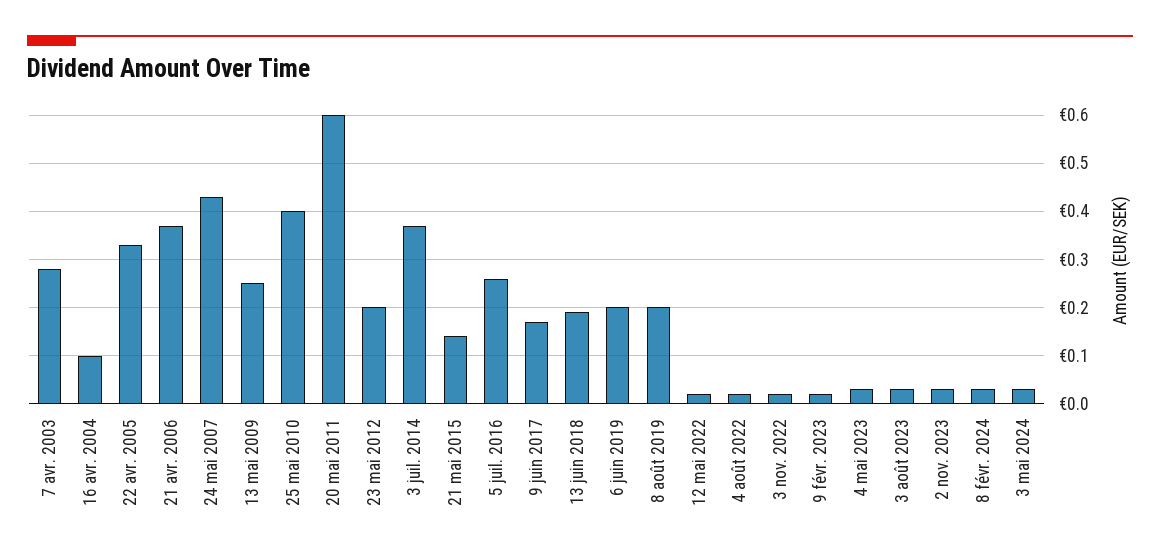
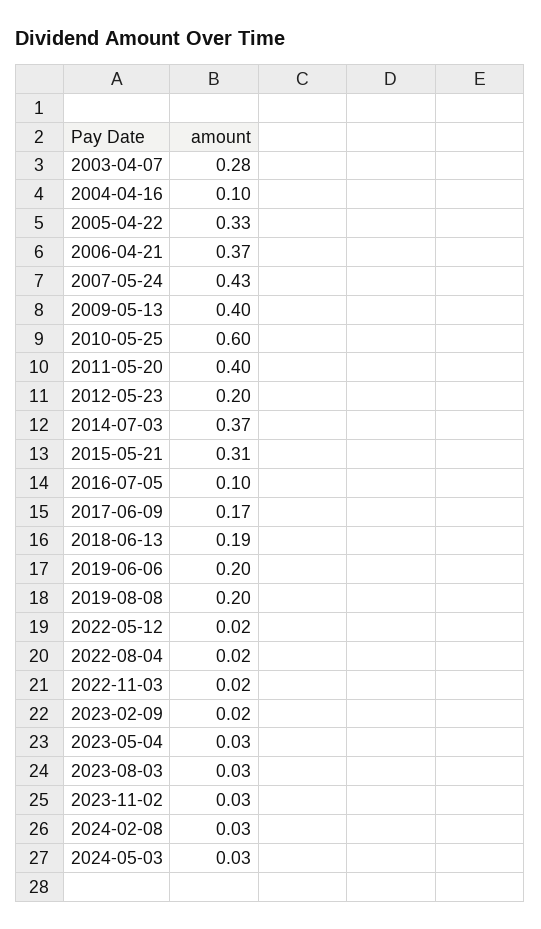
  {
    "7 avr. 2003": 0.28,
    "16 avr. 2004": 0.1,
    "22 avr. 2005": 0.33,
    "21 avr. 2006": 0.37,
    "24 mai 2007": 0.43,
-   "13 mai 2009": 0.25,
+   "13 mai 2009": 0.4,
-   "25 mai 2010": 0.4,
+   "25 mai 2010": 0.6,
-   "20 mai 2011": 0.6,
+   "20 mai 2011": 0.4,
    "23 mai 2012": 0.2,
    "3 juil. 2014": 0.37,
-   "21 mai 2015": 0.15,
+   "21 mai 2015": 0.31,
-   "5 juil. 2016": 0.25,
+   "5 juil. 2016": 0.1,
    "9 juin 2017": 0.17,
    "13 juin 2018": 0.19,
    "6 juin 2019": 0.2,
    "8 août 2019": 0.2,
    "12 mai 2022": 0.02,
    "4 août 2022": 0.02,
    "3 nov. 2022": 0.02,
    "9 févr. 2023": 0.02,
    "4 mai 2023": 0.03,
    "3 août 2023": 0.03,
    "2 nov. 2023": 0.03,
    "8 févr. 2024": 0.03,
    "3 mai 2024": 0.03
  }

